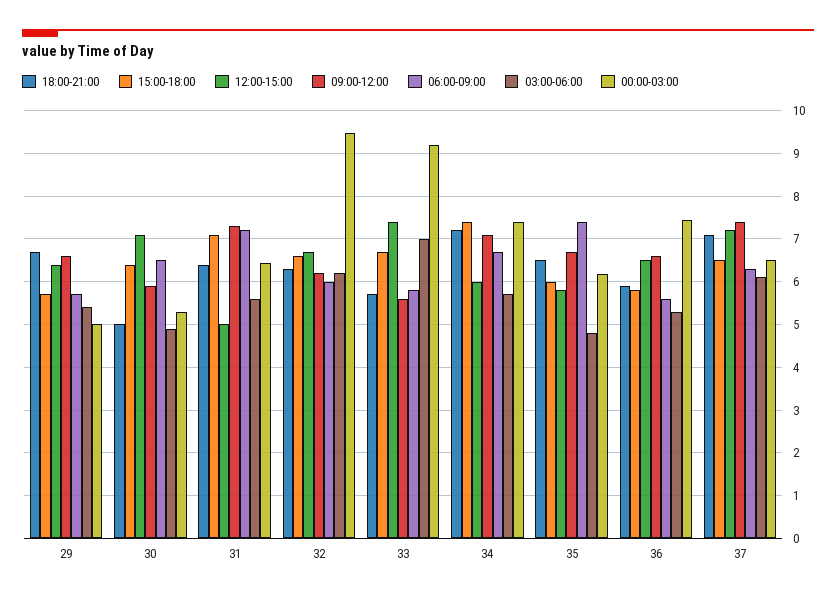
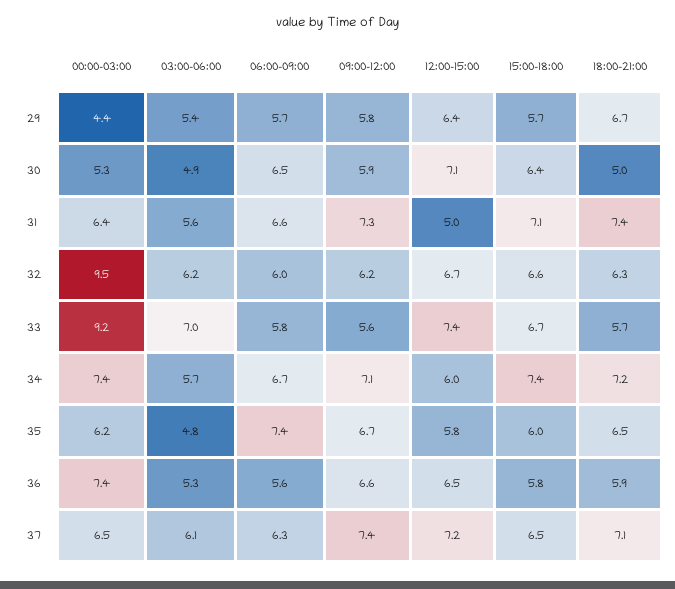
  {
    "18:00-21:00": {
      "29": 6.7,
      "30": 5,
-     "31": 6.4,
+     "31": 7.4,
      "32": 6.3,
      "33": 5.7,
      "34": 7.2,
      "35": 6.5,
      "36": 5.9,
      "37": 7.1
    },
    "15:00-18:00": {
      "29": 5.7,
      "30": 6.4,
      "31": 7.1,
      "32": 6.6,
      "33": 6.7,
      "34": 7.4,
      "35": 6,
      "36": 5.8,
      "37": 6.5
    },
    "12:00-15:00": {
      "29": 6.4,
      "30": 7.1,
      "31": 5,
      "32": 6.7,
      "33": 7.4,
      "34": 6,
      "35": 5.8,
      "36": 6.5,
      "37": 7.2
    },
    "09:00-12:00": {
-     "29": 6.6,
+     "29": 5.8,
      "30": 5.9,
      "31": 7.3,
      "32": 6.2,
      "33": 5.6,
      "34": 7.1,
      "35": 6.7,
      "36": 6.6,
      "37": 7.4
    },
    "06:00-09:00": {
      "29": 5.7,
      "30": 6.5,
-     "31": 7.2,
+     "31": 6.6,
      "32": 6,
      "33": 5.8,
      "34": 6.7,
      "35": 7.4,
      "36": 5.6,
      "37": 6.3
    },
    "03:00-06:00": {
      "29": 5.4,
      "30": 4.9,
      "31": 5.6,
      "32": 6.2,
      "33": 7,
      "34": 5.7,
      "35": 4.8,
      "36": 5.3,
      "37": 6.1
    },
    "00:00-03:00": {
-     "29": 5,
+     "29": 4.4,
      "30": 5.3,
      "31": 6.4,
      "32": 9.5,
      "33": 9.2,
      "34": 7.4,
      "35": 6.2,
      "36": 7.4,
      "37": 6.5
    }
  }

